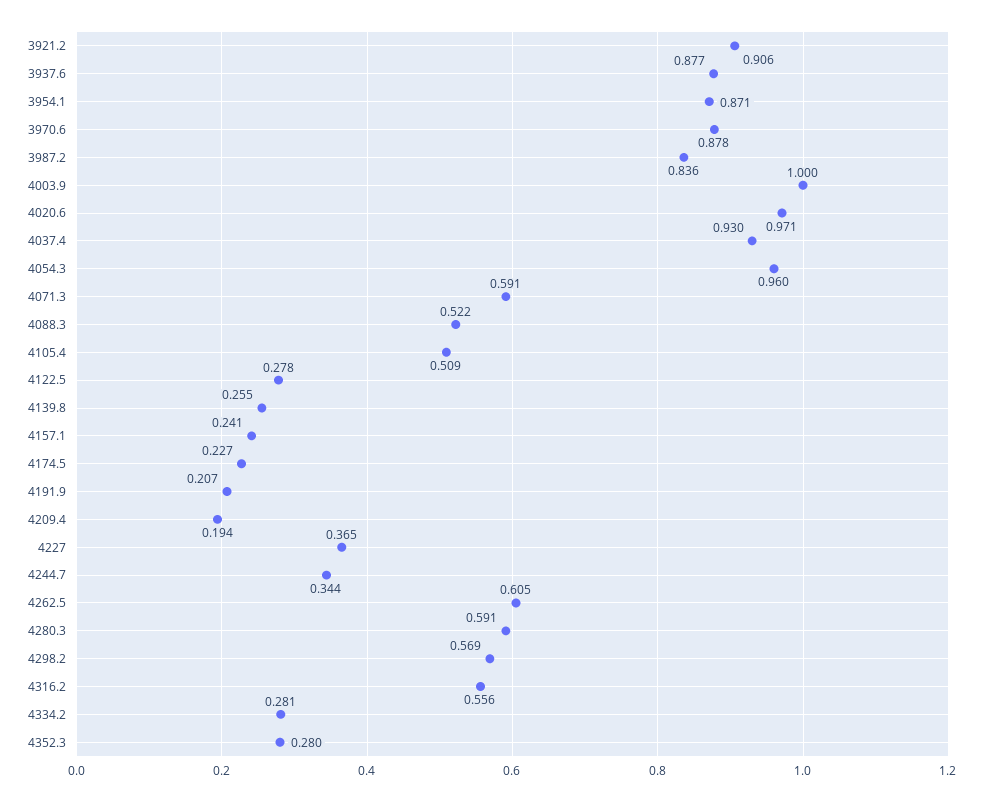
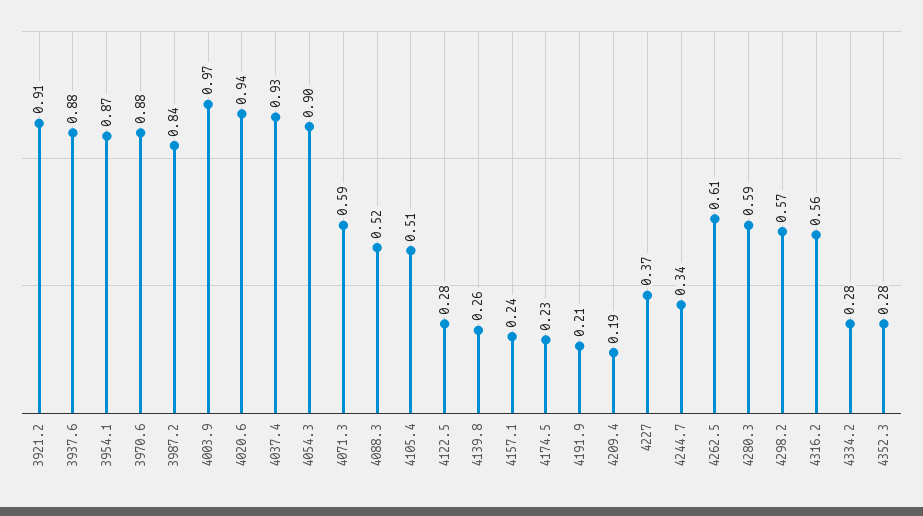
  {
    "3921.2": 0.906,
    "3937.6": 0.877,
    "3954.1": 0.871,
    "3970.6": 0.878,
    "3987.2": 0.836,
-   "4003.9": 1,
+   "4003.9": 0.97,
-   "4020.6": 0.971,
+   "4020.6": 0.94,
    "4037.4": 0.93,
-   "4054.3": 0.96,
+   "4054.3": 0.9,
    "4071.3": 0.591,
    "4088.3": 0.522,
    "4105.4": 0.509,
    "4122.5": 0.278,
    "4139.8": 0.255,
    "4157.1": 0.241,
    "4174.5": 0.227,
    "4191.9": 0.207,
    "4209.4": 0.194,
    "4227": 0.365,
    "4244.7": 0.344,
    "4262.5": 0.605,
    "4280.3": 0.591,
    "4298.2": 0.569,
    "4316.2": 0.556,
    "4334.2": 0.281,
    "4352.3": 0.28
  }

